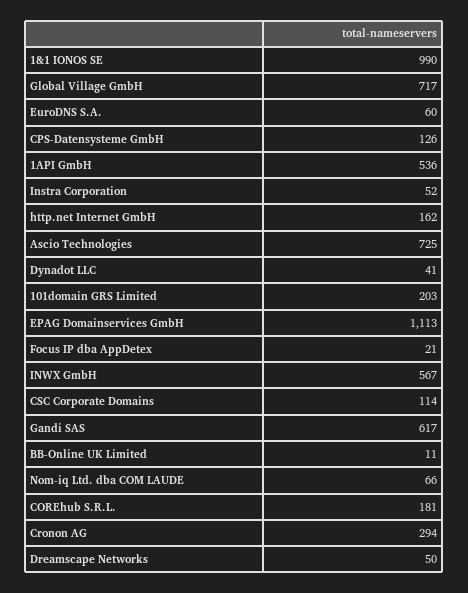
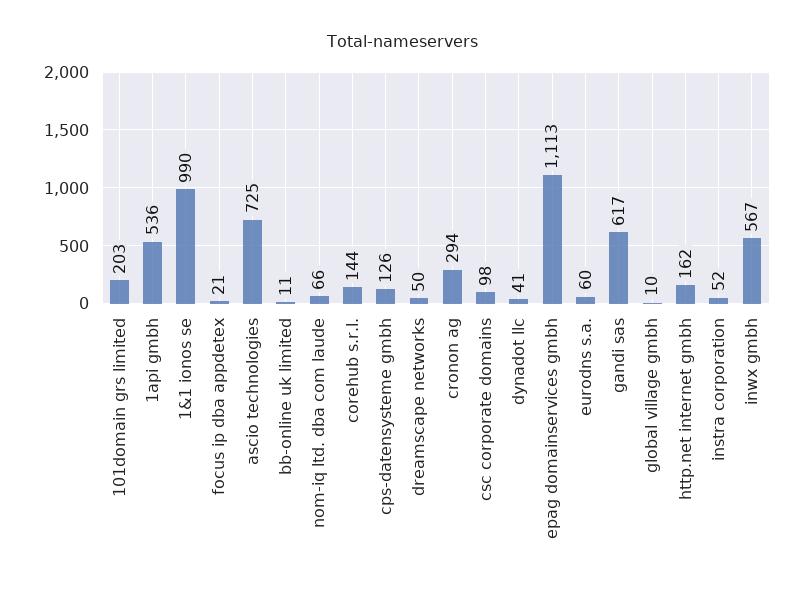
  {
    "1&1 IONOS SE": 990,
-   "Global Village GmbH": 717,
+   "Global Village GmbH": 10,
    "EuroDNS S.A.": 60,
    "CPS-Datensysteme GmbH": 126,
    "1API GmbH": 536,
    "Instra Corporation": 52,
    "http.net Internet GmbH": 162,
    "Ascio Technologies": 725,
    "Dynadot LLC": 41,
    "101domain GRS Limited": 203,
    "EPAG Domainservices GmbH": 1113,
    "Focus IP dba AppDetex": 21,
    "INWX GmbH": 567,
-   "CSC Corporate Domains": 114,
+   "CSC Corporate Domains": 98,
    "Gandi SAS": 617,
    "BB-Online UK Limited": 11,
    "Nom-iq Ltd. dba COM LAUDE": 66,
-   "COREhub S.R.L.": 181,
+   "COREhub S.R.L.": 144,
    "Cronon AG": 294,
    "Dreamscape Networks": 50
  }

